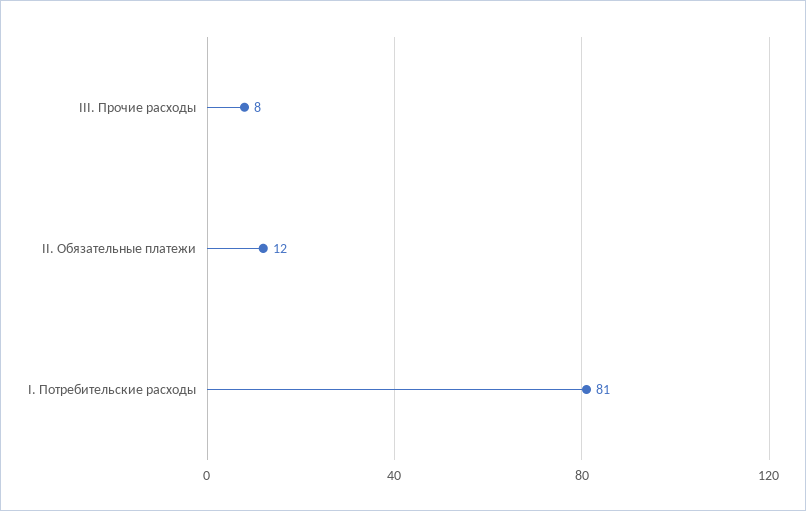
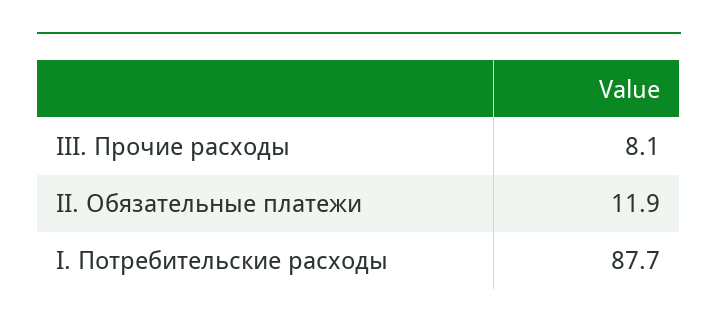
  {
    "III. Прочие расходы": 8.1,
    "II. Обязательные платежи": 11.9,
-   "I. Потребительские расходы": 81
+   "I. Потребительские расходы": 87.7
  }

